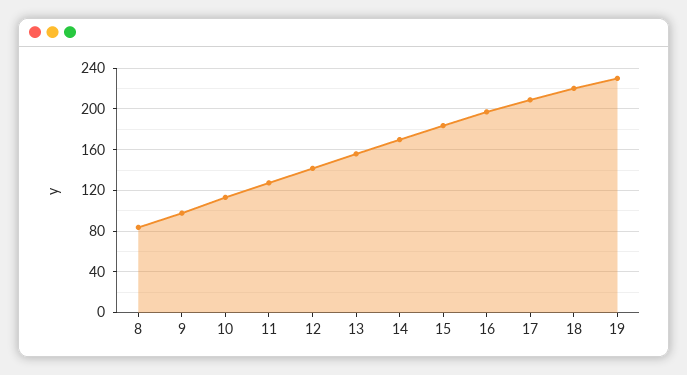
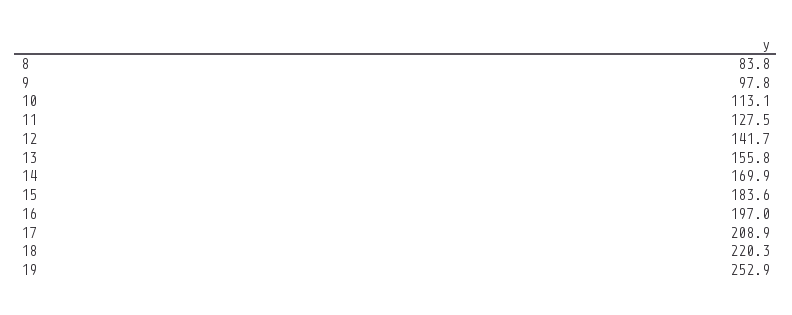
  {
    "8": 83.8,
    "9": 97.8,
    "10": 113.1,
    "11": 127.5,
    "12": 141.7,
    "13": 155.8,
    "14": 169.9,
    "15": 183.6,
    "16": 197,
    "17": 208.9,
    "18": 220.3,
-   "19": 230
+   "19": 252.9
  }

